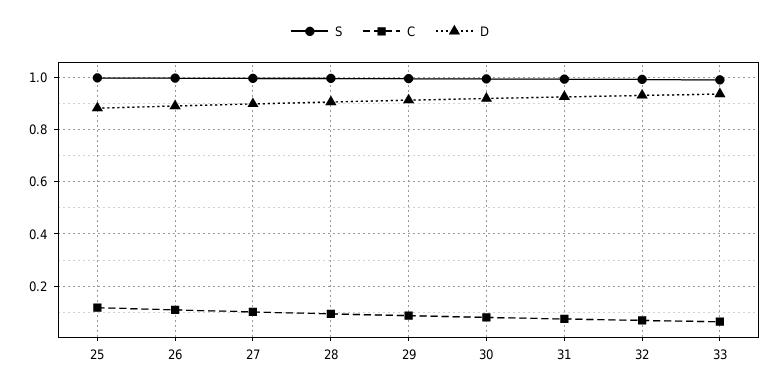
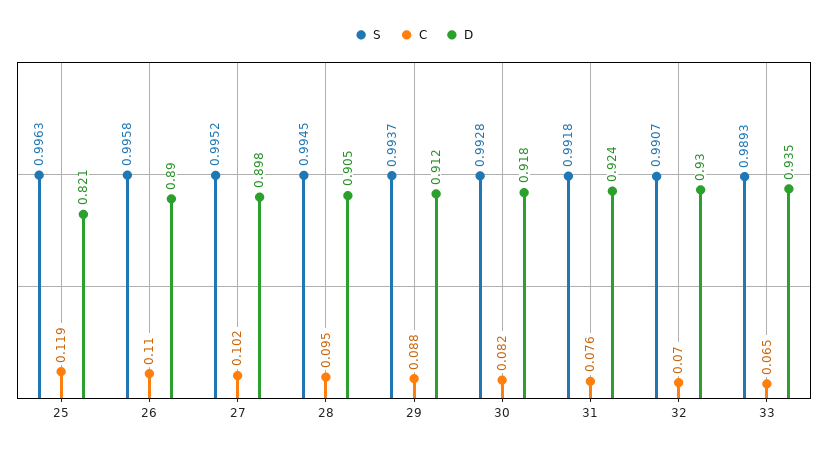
  {
    "S": {
      "25": 0.9963,
      "26": 0.9958,
      "27": 0.9952,
      "28": 0.9945,
      "29": 0.9937,
      "30": 0.9928,
      "31": 0.9918,
      "32": 0.9907,
      "33": 0.9893
    },
    "C": {
      "25": 0.119,
      "26": 0.11,
      "27": 0.102,
      "28": 0.095,
      "29": 0.088,
      "30": 0.082,
      "31": 0.076,
      "32": 0.07,
      "33": 0.065
    },
    "D": {
-     "25": 0.875,
+     "25": 0.821,
      "26": 0.89,
      "27": 0.898,
      "28": 0.905,
      "29": 0.912,
      "30": 0.918,
      "31": 0.924,
      "32": 0.93,
      "33": 0.935
    }
  }

